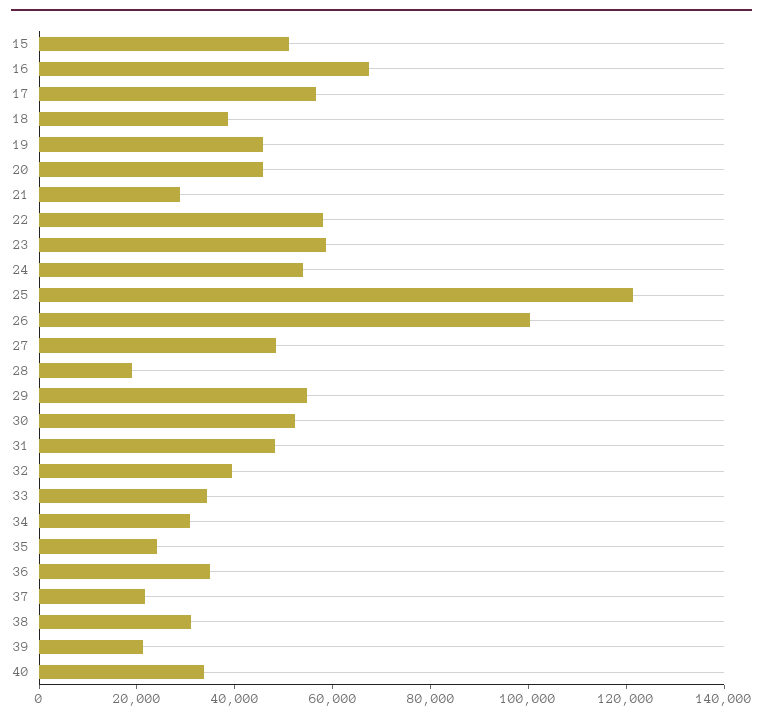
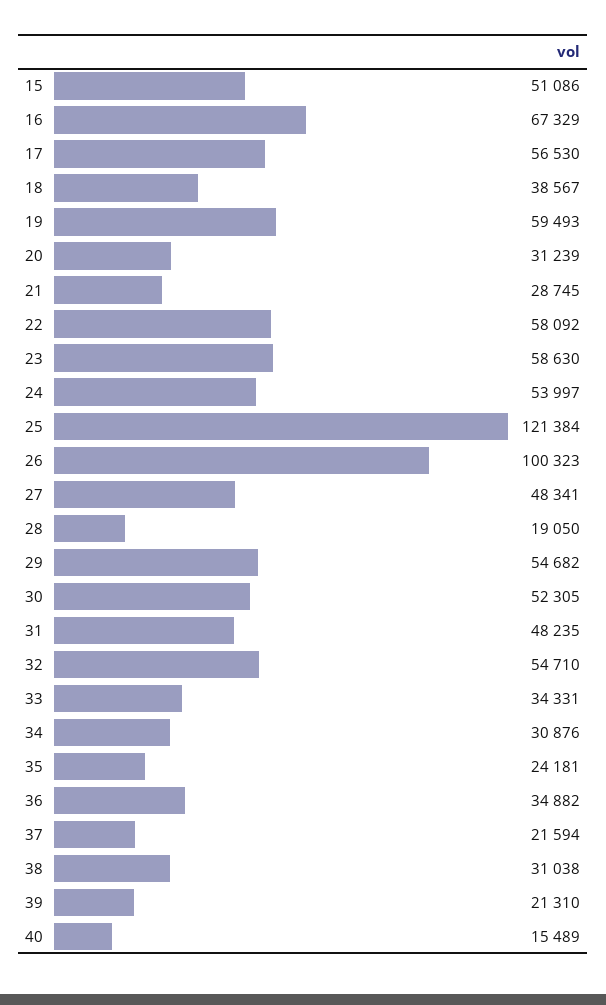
  {
    "15": 51086,
    "16": 67329,
    "17": 56530,
    "18": 38567,
-   "19": 45000,
+   "19": 59493,
-   "20": 45000,
+   "20": 31239,
    "21": 28745,
    "22": 58092,
    "23": 58630,
    "24": 53997,
    "25": 121384,
    "26": 100323,
    "27": 48341,
    "28": 19050,
    "29": 54682,
    "30": 52305,
    "31": 48235,
-   "32": 40000,
+   "32": 54710,
    "33": 34331,
    "34": 30876,
    "35": 24181,
    "36": 34882,
    "37": 21594,
    "38": 31038,
    "39": 21310,
-   "40": 35000
+   "40": 15489
  }

